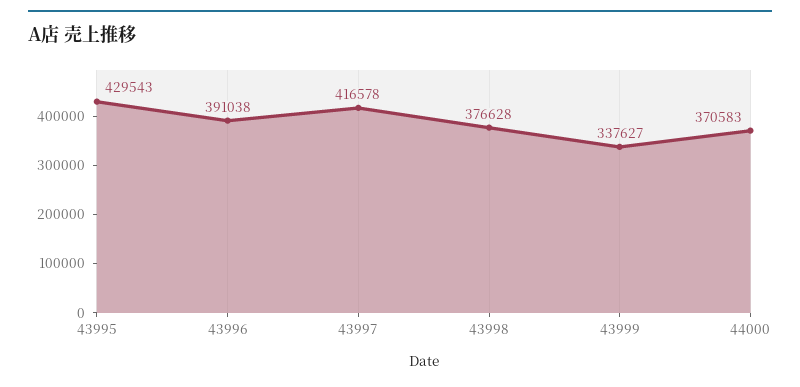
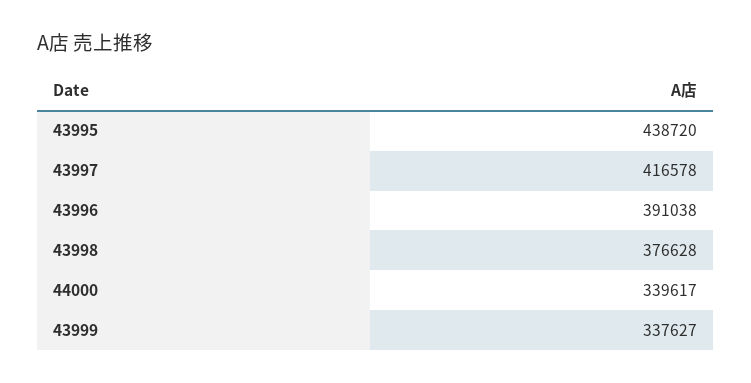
  {
-   "43995": 429543,
+   "43995": 438720,
    "43996": 391038,
    "43997": 416578,
    "43998": 376628,
    "43999": 337627,
-   "44000": 370583
+   "44000": 339617
  }

